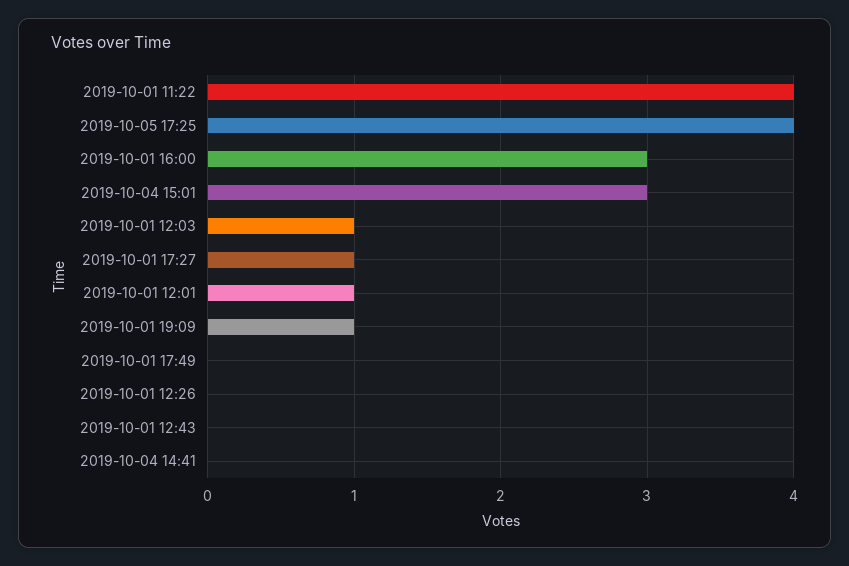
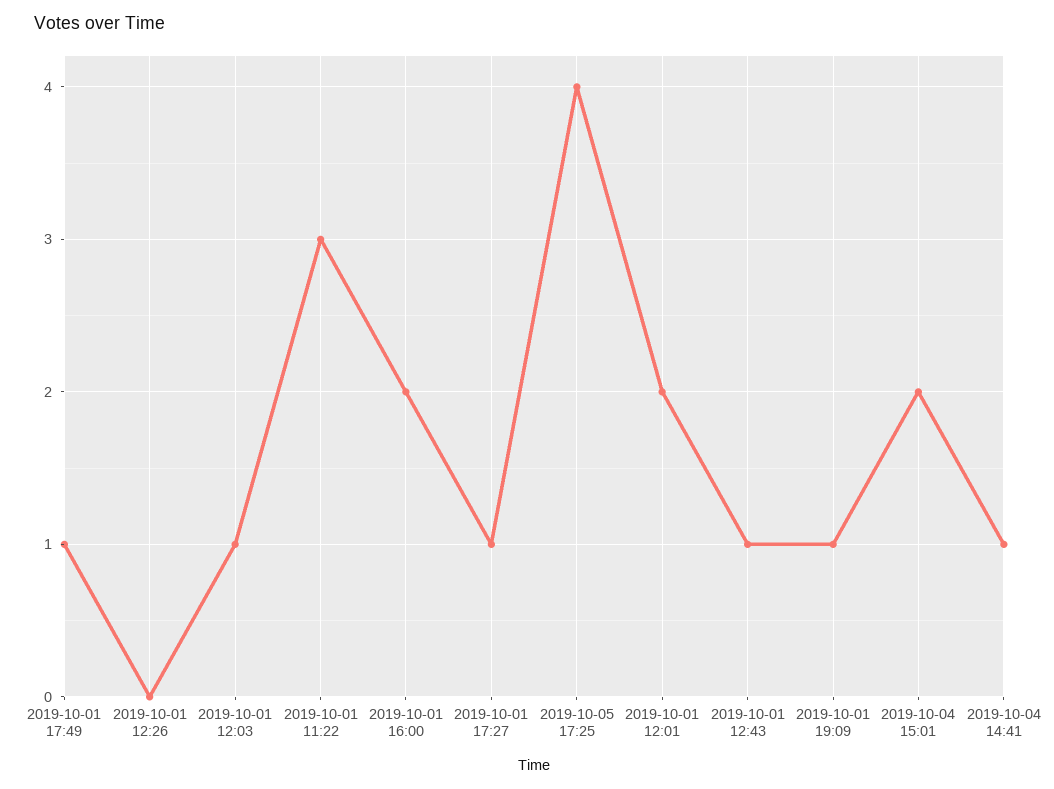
  {
-   "2019-10-01 11:22": 4,
+   "2019-10-01 11:22": 3,
    "2019-10-05 17:25": 4,
-   "2019-10-01 16:00": 3,
+   "2019-10-01 16:00": 2,
-   "2019-10-04 15:01": 3,
+   "2019-10-04 15:01": 2,
    "2019-10-01 12:03": 1,
    "2019-10-01 17:27": 1,
-   "2019-10-01 12:01": 1,
+   "2019-10-01 12:01": 2,
    "2019-10-01 19:09": 1,
-   "2019-10-01 17:49": 0,
+   "2019-10-01 17:49": 1,
    "2019-10-01 12:26": 0,
-   "2019-10-01 12:43": 0,
+   "2019-10-01 12:43": 1,
-   "2019-10-04 14:41": 0
+   "2019-10-04 14:41": 1
  }

